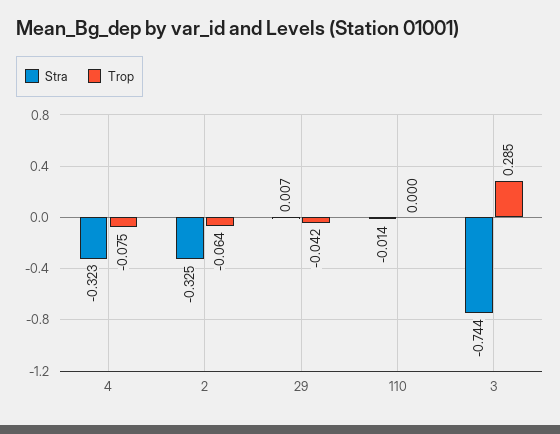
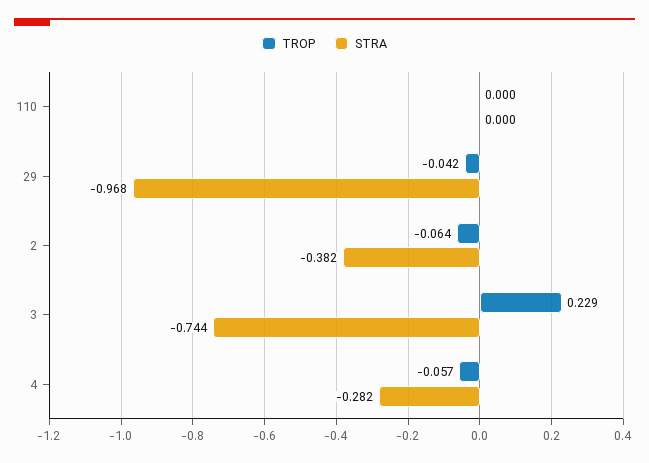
  {
    "Stra": {
-     "4": -0.323,
+     "4": -0.282,
-     "2": -0.325,
+     "2": -0.382,
-     "29": 0.007,
+     "29": -0.968,
-     "110": -0.014,
+     "110": 0,
      "3": -0.744
    },
    "Trop": {
-     "4": -0.075,
+     "4": -0.057,
      "2": -0.064,
      "29": -0.042,
      "110": 0,
-     "3": 0.285
+     "3": 0.229
    }
  }

